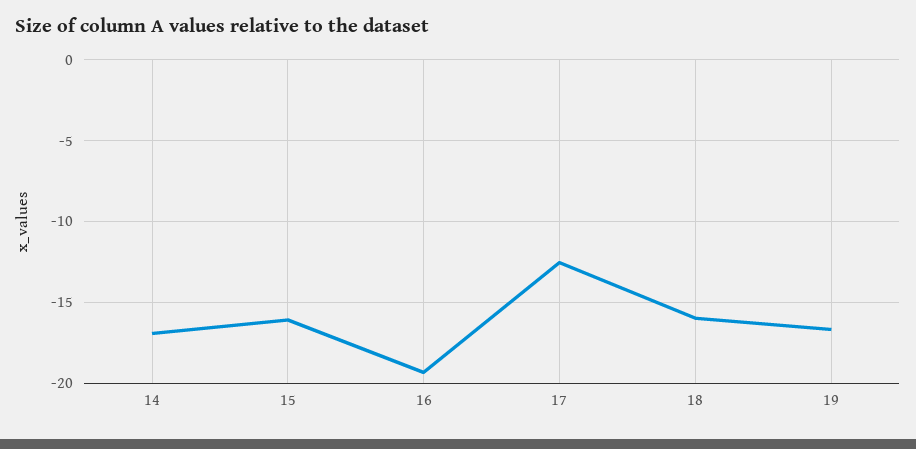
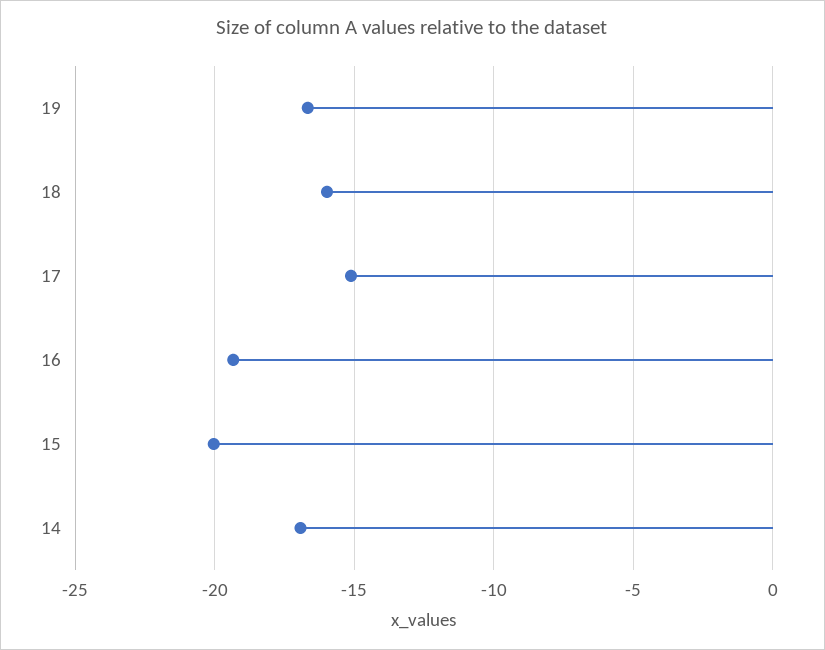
  {
    "14": -17,
-   "15": -16,
+   "15": -20,
    "16": -19.5,
-   "17": -12.5,
+   "17": -15,
    "18": -16,
    "19": -16.5
  }

